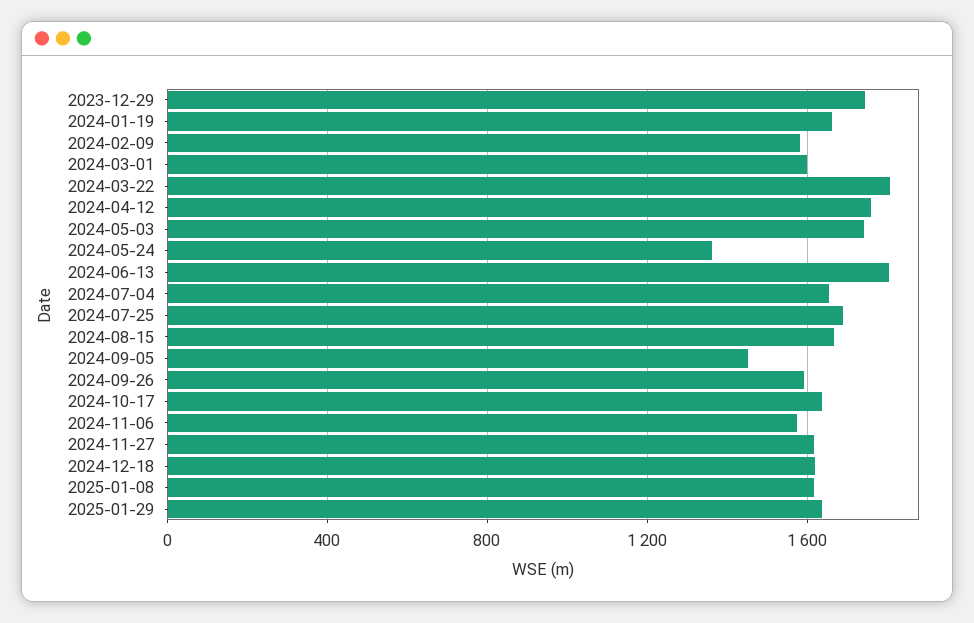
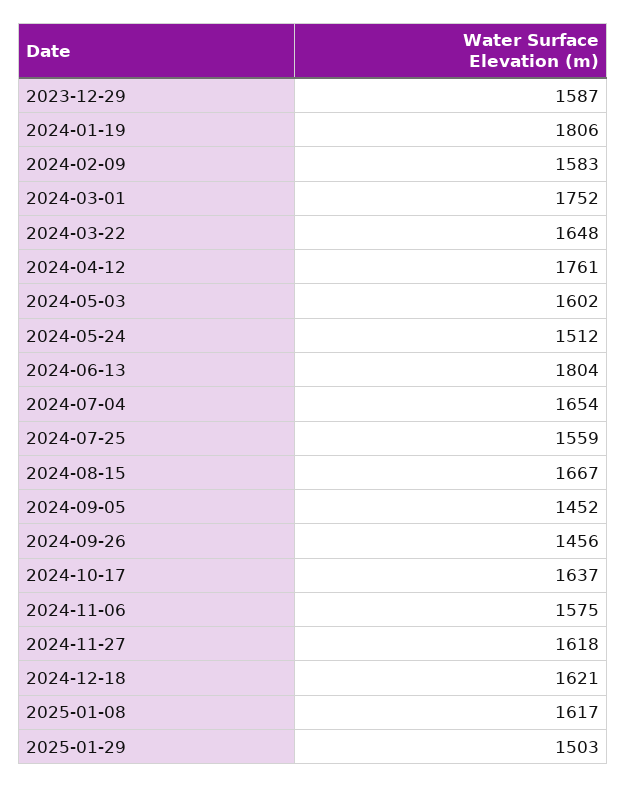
  {
-   "2023-12-29": 1750,
+   "2023-12-29": 1587,
-   "2024-01-19": 1650,
+   "2024-01-19": 1806,
    "2024-02-09": 1583,
-   "2024-03-01": 1600,
+   "2024-03-01": 1752,
-   "2024-03-22": 1800,
+   "2024-03-22": 1648,
    "2024-04-12": 1761,
-   "2024-05-03": 1750,
+   "2024-05-03": 1602,
-   "2024-05-24": 1350,
+   "2024-05-24": 1512,
    "2024-06-13": 1804,
    "2024-07-04": 1654,
-   "2024-07-25": 1700,
+   "2024-07-25": 1559,
    "2024-08-15": 1667,
    "2024-09-05": 1452,
-   "2024-09-26": 1600,
+   "2024-09-26": 1456,
    "2024-10-17": 1637,
    "2024-11-06": 1575,
    "2024-11-27": 1618,
    "2024-12-18": 1621,
    "2025-01-08": 1617,
-   "2025-01-29": 1650
+   "2025-01-29": 1503
  }

